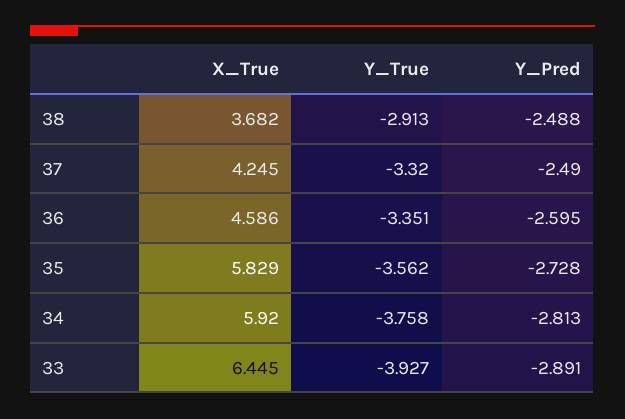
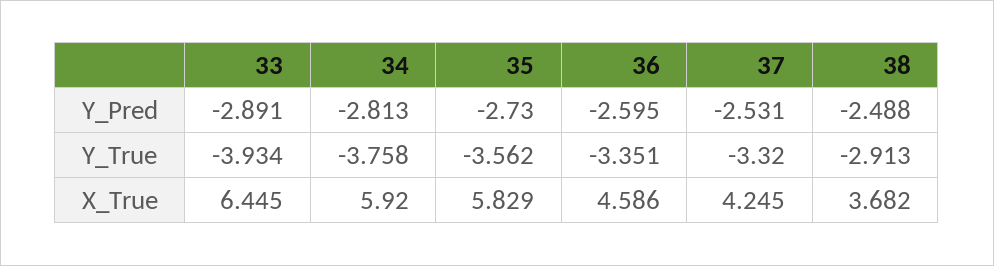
  {
    "X_True": {
      "38": 3.682,
      "37": 4.245,
      "36": 4.586,
      "35": 5.829,
      "34": 5.92,
      "33": 6.445
    },
    "Y_True": {
      "38": -2.913,
      "37": -3.32,
      "36": -3.351,
      "35": -3.562,
      "34": -3.758,
-     "33": -3.927
+     "33": -3.934
    },
    "Y_Pred": {
      "38": -2.488,
-     "37": -2.49,
+     "37": -2.531,
      "36": -2.595,
-     "35": -2.728,
+     "35": -2.73,
      "34": -2.813,
      "33": -2.891
    }
  }

